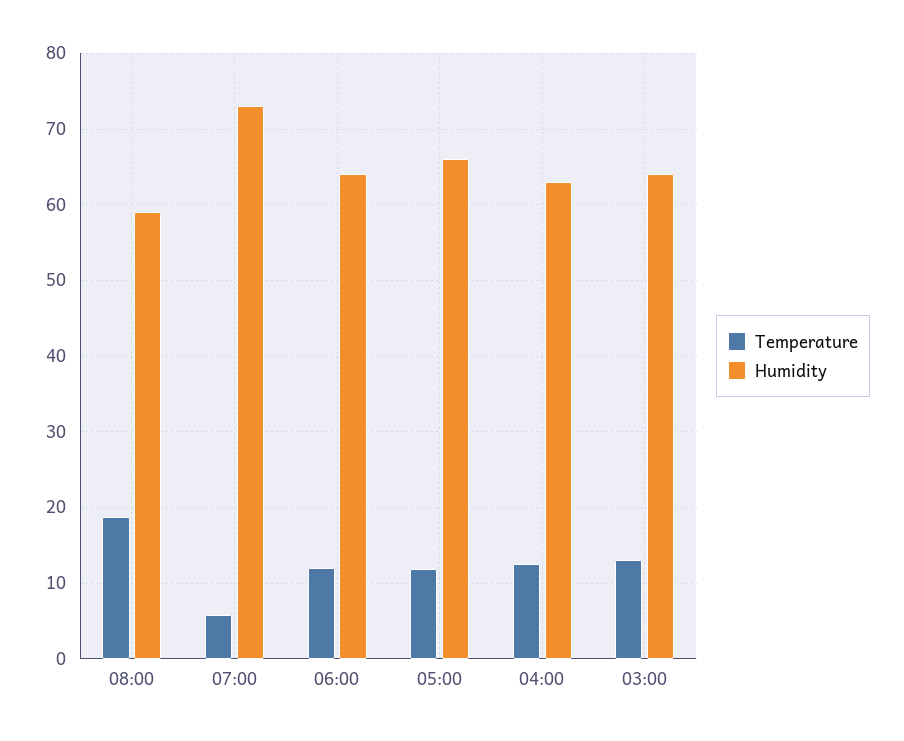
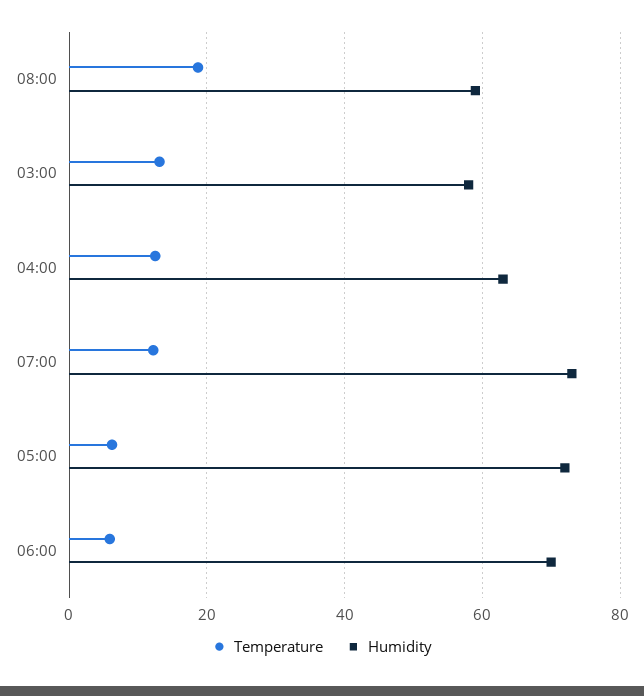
  {
    "Temperature": {
      "08:00": 19,
-     "07:00": 6,
+     "07:00": 12,
-     "06:00": 12,
+     "06:00": 6,
-     "05:00": 12,
+     "05:00": 6,
      "04:00": 13,
      "03:00": 13
    },
    "Humidity": {
      "08:00": 59,
      "07:00": 73,
-     "06:00": 64,
+     "06:00": 70,
-     "05:00": 66,
+     "05:00": 72,
      "04:00": 63,
-     "03:00": 64
+     "03:00": 58
    }
  }

